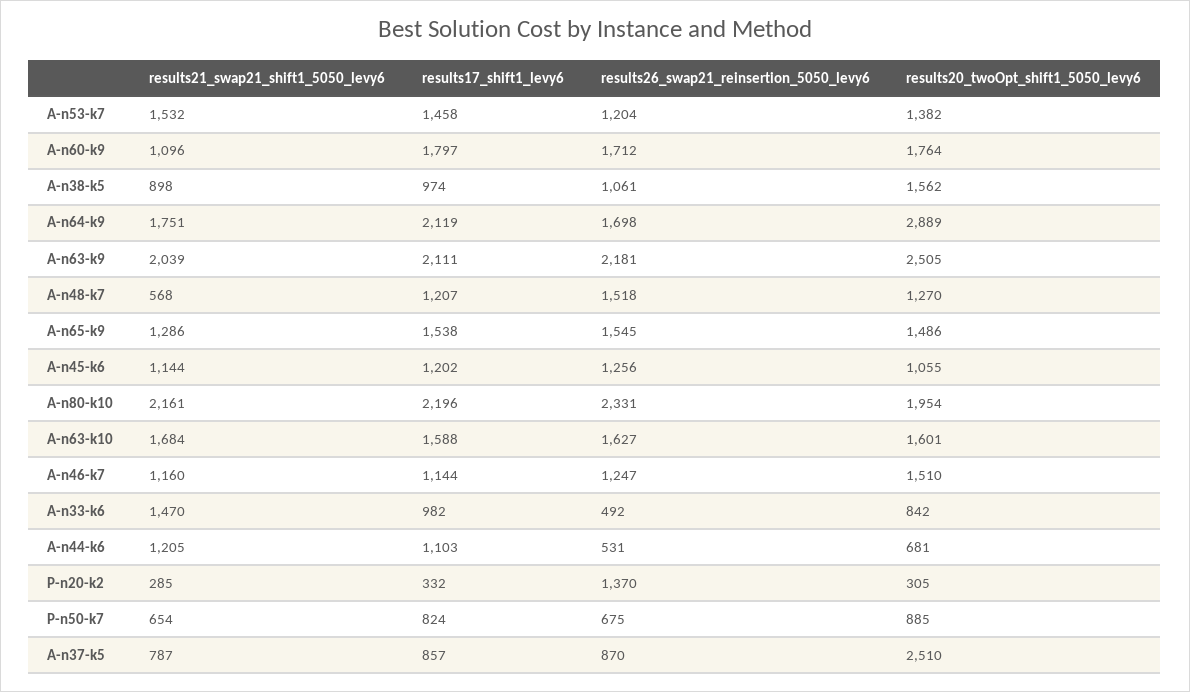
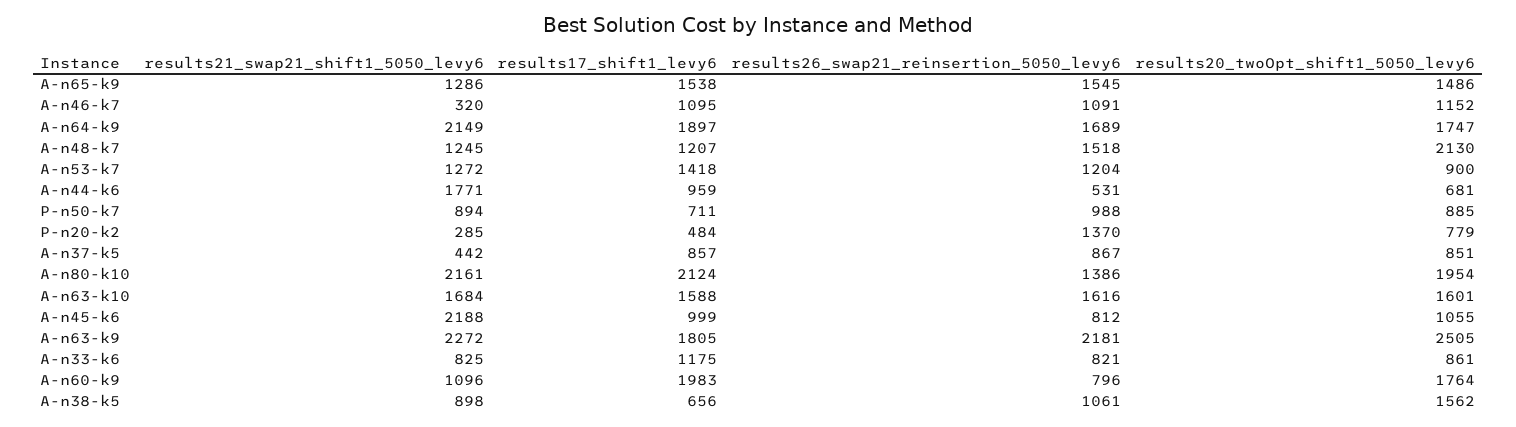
  {
    "results21_swap21_shift1_5050_levy6": {
-     "A-n53-k7": 1532,
+     "A-n53-k7": 1272,
      "A-n60-k9": 1096,
      "A-n38-k5": 898,
-     "A-n64-k9": 1751,
+     "A-n64-k9": 2149,
-     "A-n63-k9": 2039,
+     "A-n63-k9": 2272,
-     "A-n48-k7": 568,
+     "A-n48-k7": 1245,
      "A-n65-k9": 1286,
-     "A-n45-k6": 1144,
+     "A-n45-k6": 2188,
      "A-n80-k10": 2161,
      "A-n63-k10": 1684,
-     "A-n46-k7": 1160,
+     "A-n46-k7": 320,
-     "A-n33-k6": 1470,
+     "A-n33-k6": 825,
-     "A-n44-k6": 1205,
+     "A-n44-k6": 1771,
      "P-n20-k2": 285,
-     "P-n50-k7": 654,
+     "P-n50-k7": 894,
-     "A-n37-k5": 787
+     "A-n37-k5": 442
    },
    "results17_shift1_levy6": {
-     "A-n53-k7": 1458,
+     "A-n53-k7": 1418,
-     "A-n60-k9": 1797,
+     "A-n60-k9": 1983,
-     "A-n38-k5": 974,
+     "A-n38-k5": 656,
-     "A-n64-k9": 2119,
+     "A-n64-k9": 1897,
-     "A-n63-k9": 2111,
+     "A-n63-k9": 1805,
      "A-n48-k7": 1207,
      "A-n65-k9": 1538,
-     "A-n45-k6": 1202,
+     "A-n45-k6": 999,
-     "A-n80-k10": 2196,
+     "A-n80-k10": 2124,
      "A-n63-k10": 1588,
-     "A-n46-k7": 1144,
+     "A-n46-k7": 1095,
-     "A-n33-k6": 982,
+     "A-n33-k6": 1175,
-     "A-n44-k6": 1103,
+     "A-n44-k6": 959,
-     "P-n20-k2": 332,
+     "P-n20-k2": 484,
-     "P-n50-k7": 824,
+     "P-n50-k7": 711,
      "A-n37-k5": 857
    },
    "results26_swap21_reinsertion_5050_levy6": {
      "A-n53-k7": 1204,
-     "A-n60-k9": 1712,
+     "A-n60-k9": 796,
      "A-n38-k5": 1061,
-     "A-n64-k9": 1698,
+     "A-n64-k9": 1689,
      "A-n63-k9": 2181,
      "A-n48-k7": 1518,
      "A-n65-k9": 1545,
-     "A-n45-k6": 1256,
+     "A-n45-k6": 812,
-     "A-n80-k10": 2331,
+     "A-n80-k10": 1386,
-     "A-n63-k10": 1627,
+     "A-n63-k10": 1616,
-     "A-n46-k7": 1247,
+     "A-n46-k7": 1091,
-     "A-n33-k6": 492,
+     "A-n33-k6": 821,
      "A-n44-k6": 531,
      "P-n20-k2": 1370,
-     "P-n50-k7": 675,
+     "P-n50-k7": 988,
-     "A-n37-k5": 870
+     "A-n37-k5": 867
    },
    "results20_twoOpt_shift1_5050_levy6": {
-     "A-n53-k7": 1382,
+     "A-n53-k7": 900,
      "A-n60-k9": 1764,
      "A-n38-k5": 1562,
-     "A-n64-k9": 2889,
+     "A-n64-k9": 1747,
      "A-n63-k9": 2505,
-     "A-n48-k7": 1270,
+     "A-n48-k7": 2130,
      "A-n65-k9": 1486,
      "A-n45-k6": 1055,
      "A-n80-k10": 1954,
      "A-n63-k10": 1601,
-     "A-n46-k7": 1510,
+     "A-n46-k7": 1152,
-     "A-n33-k6": 842,
+     "A-n33-k6": 861,
      "A-n44-k6": 681,
-     "P-n20-k2": 305,
+     "P-n20-k2": 779,
      "P-n50-k7": 885,
-     "A-n37-k5": 2510
+     "A-n37-k5": 851
    }
  }

